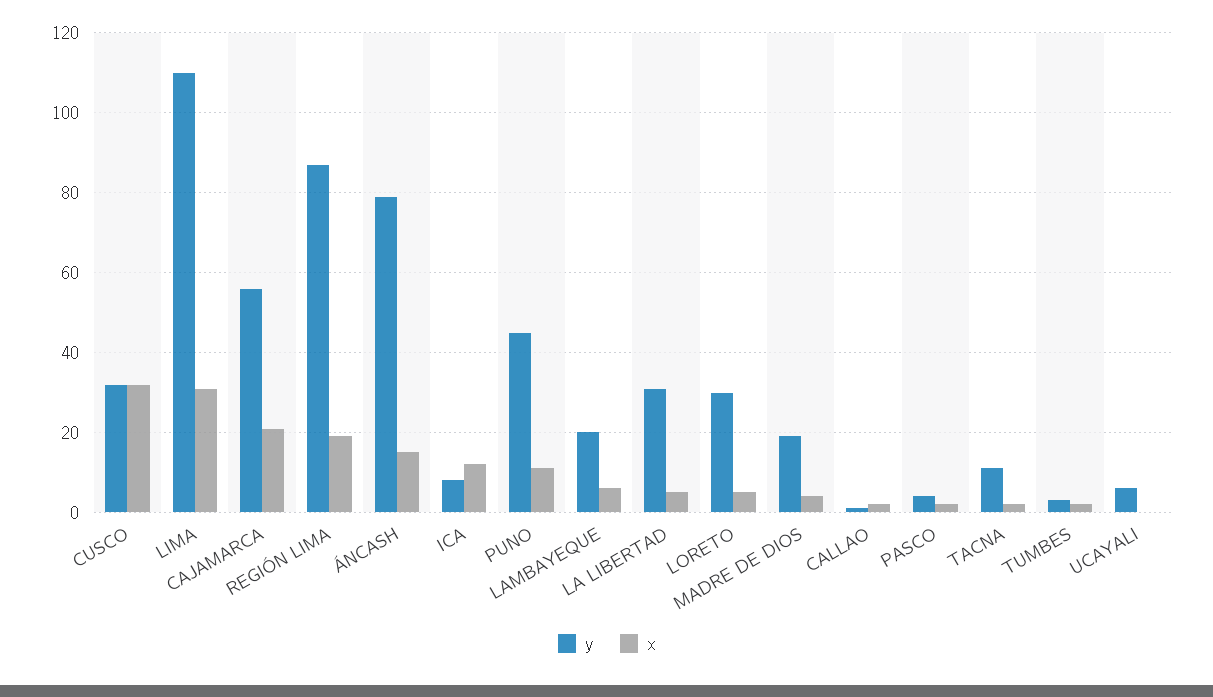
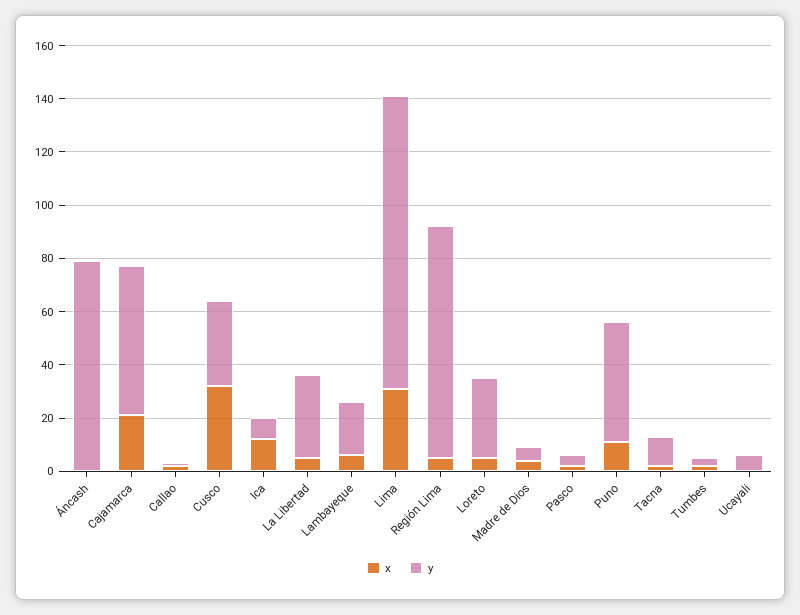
  {
    "y": {
      "CUSCO": 30,
      "LIMA": 110,
      "CAJAMARCA": 55,
      "REGIÓN LIMA": 85,
      "ÁNCASH": 80,
      "ICA": 10,
      "PUNO": 45,
      "LAMBAYEQUE": 20,
      "LA LIBERTAD": 30,
      "LORETO": 30,
-     "MADRE DE DIOS": 20,
+     "MADRE DE DIOS": 5,
      "CALLAO": 0,
      "PASCO": 5,
      "TACNA": 10,
      "TUMBES": 5,
      "UCAYALI": 5
    },
    "x": {
      "CUSCO": 30,
      "LIMA": 30,
      "CAJAMARCA": 20,
-     "REGIÓN LIMA": 20,
+     "REGIÓN LIMA": 5,
-     "ÁNCASH": 15,
+     "ÁNCASH": 0,
      "ICA": 10,
      "PUNO": 10,
      "LAMBAYEQUE": 5,
      "LA LIBERTAD": 5,
      "LORETO": 5,
      "MADRE DE DIOS": 5,
      "CALLAO": 0,
      "PASCO": 0,
      "TACNA": 0,
      "TUMBES": 0,
      "UCAYALI": 0
    }
  }

